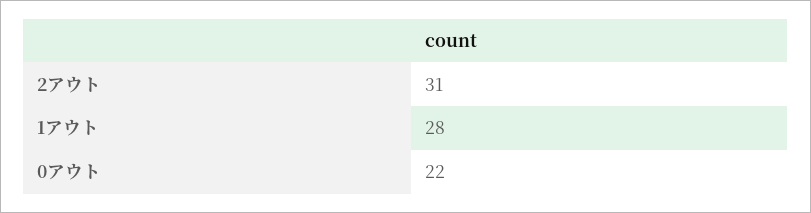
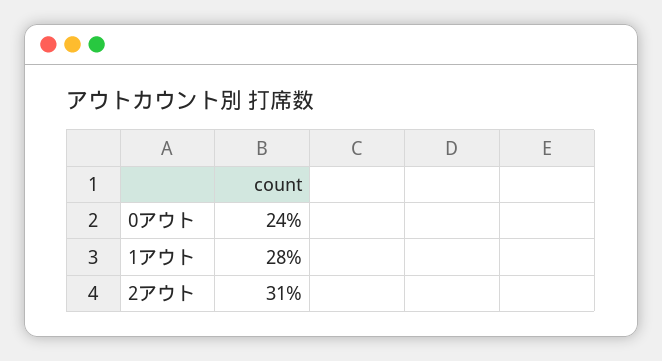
  {
    "2アウト": 31,
    "1アウト": 28,
-   "0アウト": 22
+   "0アウト": 24
  }

